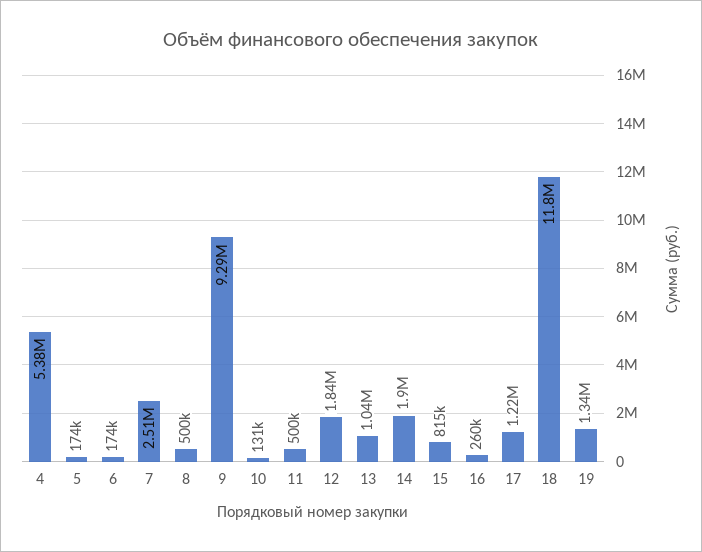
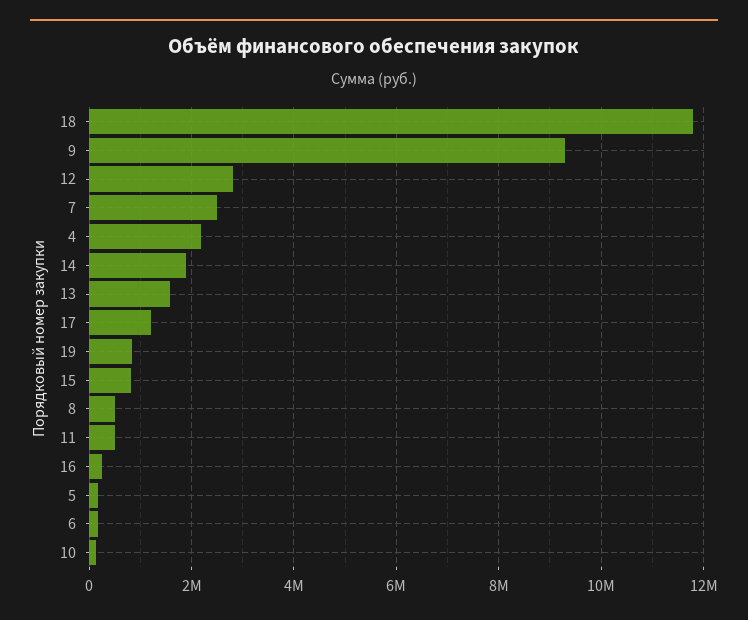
  {
-   "4": 5380000,
+   "4": 2200000,
    "5": 174000,
    "6": 174000,
    "7": 2510000,
    "8": 500000,
    "9": 9290000,
    "10": 131000,
    "11": 500000,
-   "12": 1840000,
+   "12": 2800000,
-   "13": 1040000,
+   "13": 1600000,
    "14": 1900000,
    "15": 815000,
    "16": 260000,
    "17": 1220000,
    "18": 11800000,
-   "19": 1340000
+   "19": 800000
  }

